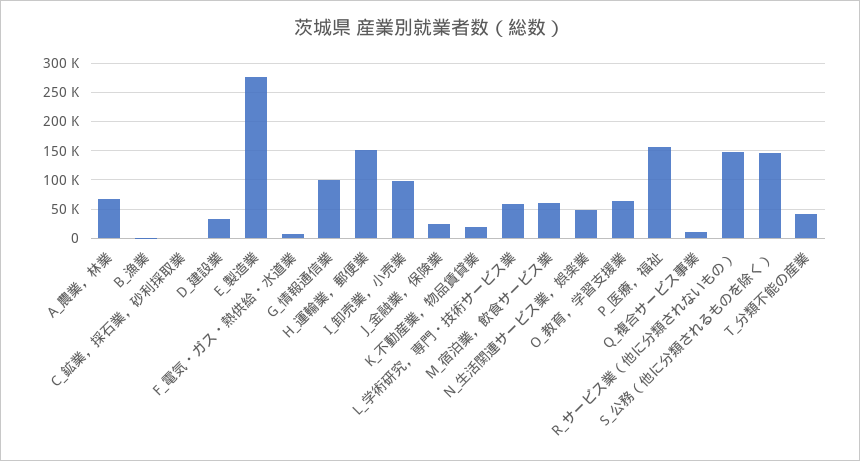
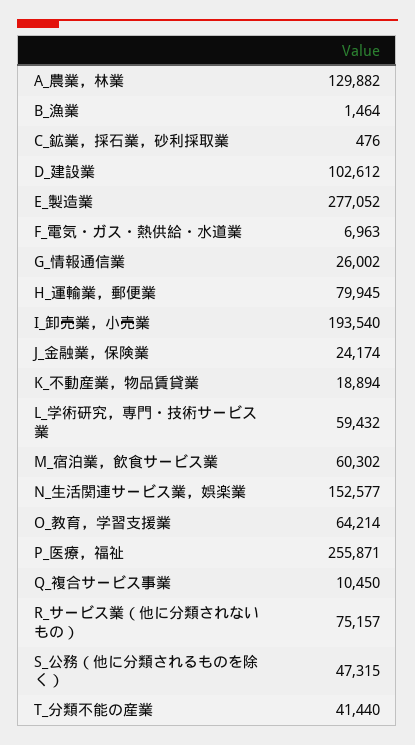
  {
-   "A_農業，林業": 75000,
+   "A_農業，林業": 129882,
    "B_漁業": 1464,
    "C_鉱業，採石業，砂利採取業": 476,
-   "D_建設業": 25000,
+   "D_建設業": 102612,
    "E_製造業": 277052,
    "F_電気・ガス・熱供給・水道業": 6963,
-   "G_情報通信業": 100000,
+   "G_情報通信業": 26002,
-   "H_運輸業，郵便業": 150000,
+   "H_運輸業，郵便業": 79945,
-   "I_卸売業，小売業": 100000,
+   "I_卸売業，小売業": 193540,
    "J_金融業，保険業": 24174,
    "K_不動産業，物品賃貸業": 18894,
    "L_学術研究，専門・技術サービス業": 59432,
    "M_宿泊業，飲食サービス業": 60302,
-   "N_生活関連サービス業，娯楽業": 50000,
+   "N_生活関連サービス業，娯楽業": 152577,
    "O_教育，学習支援業": 64214,
-   "P_医療，福祉": 150000,
+   "P_医療，福祉": 255871,
    "Q_複合サービス事業": 10450,
-   "R_サービス業（他に分類されないもの）": 150000,
+   "R_サービス業（他に分類されないもの）": 75157,
-   "S_公務（他に分類されるものを除く）": 150000,
+   "S_公務（他に分類されるものを除く）": 47315,
    "T_分類不能の産業": 41440
  }

